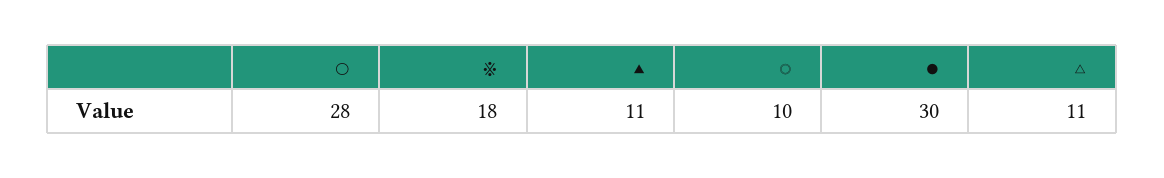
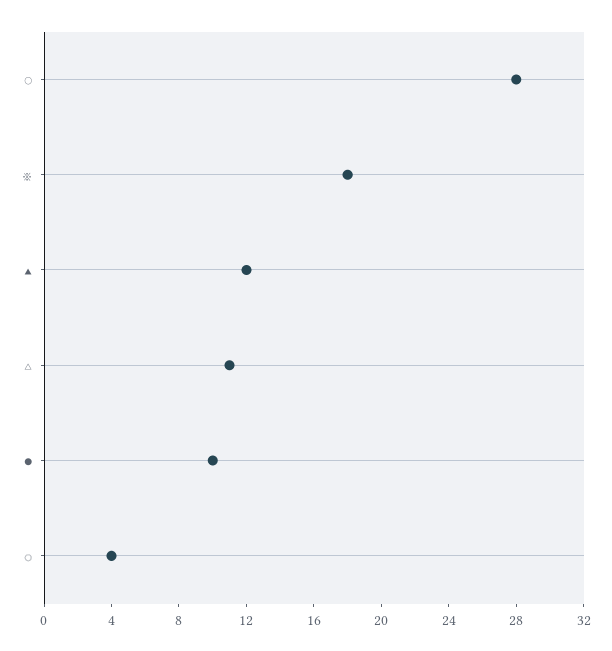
  {
    "○": 28,
    "※": 18,
-   "▲": 11,
+   "▲": 12,
-   "◎": 10,
+   "◎": 4,
-   "●": 30,
+   "●": 10,
    "△": 11
  }

